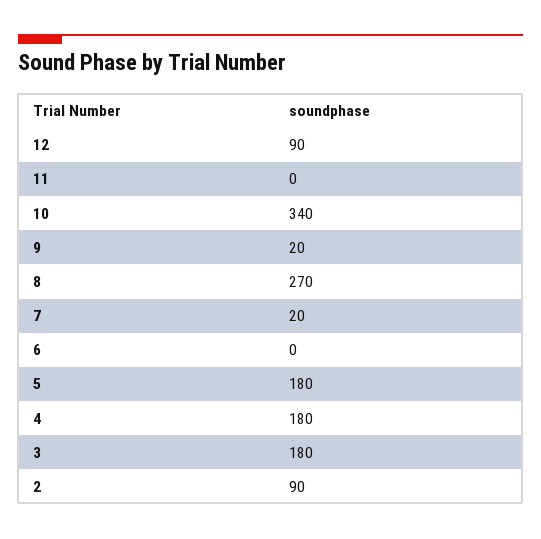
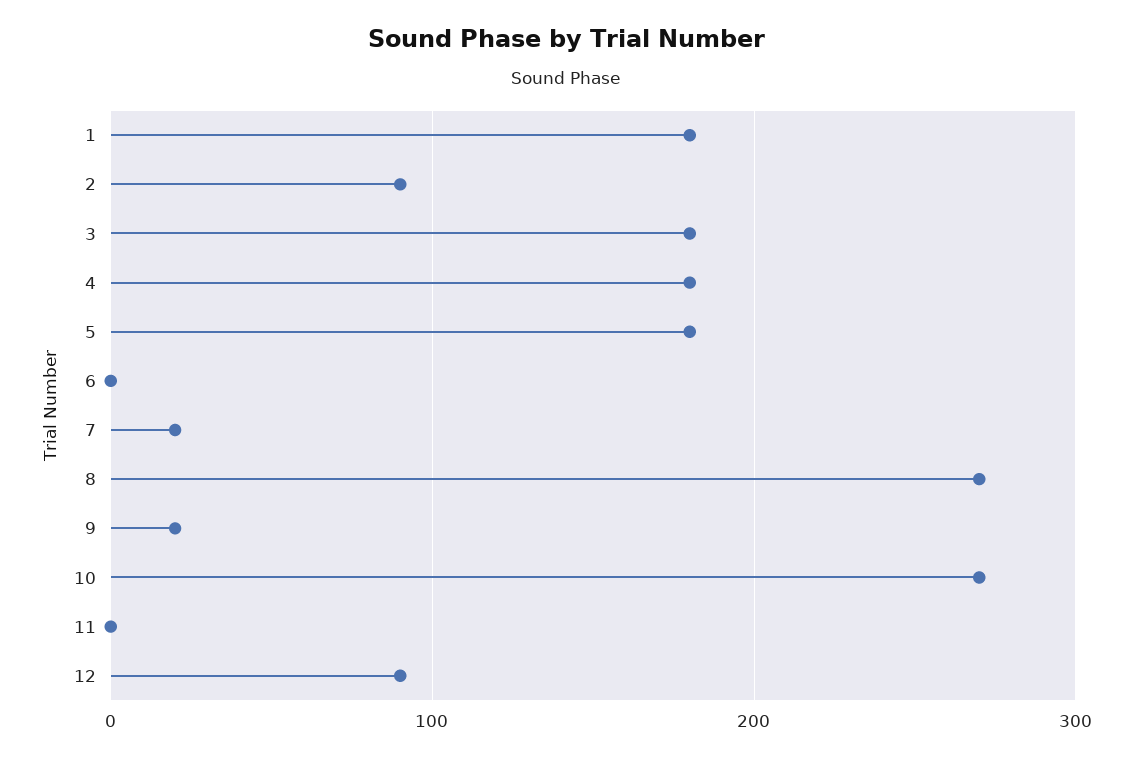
  {
    "12": 90,
    "11": 0,
-   "10": 340,
+   "10": 270,
    "9": 20,
    "8": 270,
    "7": 20,
    "6": 0,
    "5": 180,
    "4": 180,
    "3": 180,
-   "2": 90
+   "2": 90,
+   "1": 180
  }

